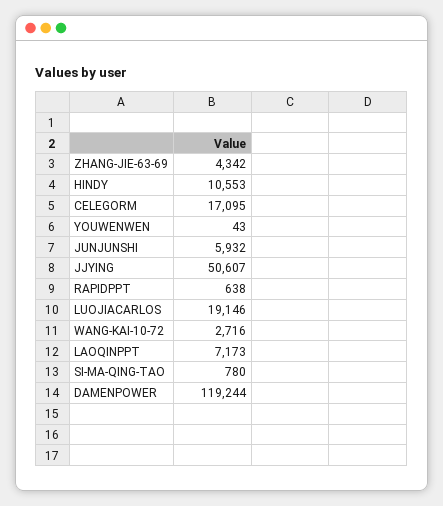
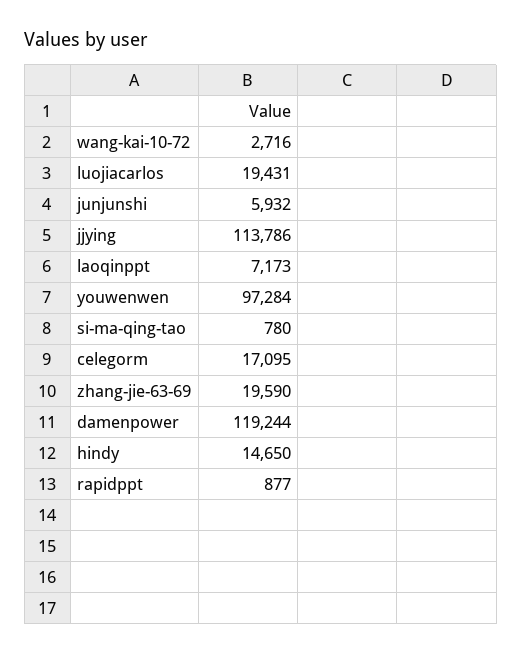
  {
-   "ZHANG-JIE-63-69": 4342,
+   "ZHANG-JIE-63-69": 19590,
-   "HINDY": 10553,
+   "HINDY": 14650,
    "CELEGORM": 17095,
-   "YOUWENWEN": 43,
+   "YOUWENWEN": 97284,
    "JUNJUNSHI": 5932,
-   "JJYING": 50607,
+   "JJYING": 113786,
-   "RAPIDPPT": 638,
+   "RAPIDPPT": 877,
-   "LUOJIACARLOS": 19146,
+   "LUOJIACARLOS": 19431,
    "WANG-KAI-10-72": 2716,
    "LAOQINPPT": 7173,
    "SI-MA-QING-TAO": 780,
    "DAMENPOWER": 119244
  }

